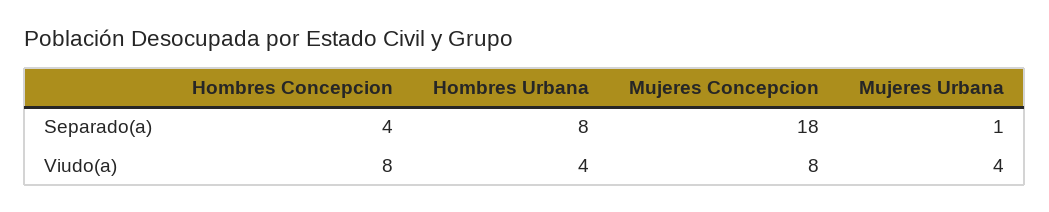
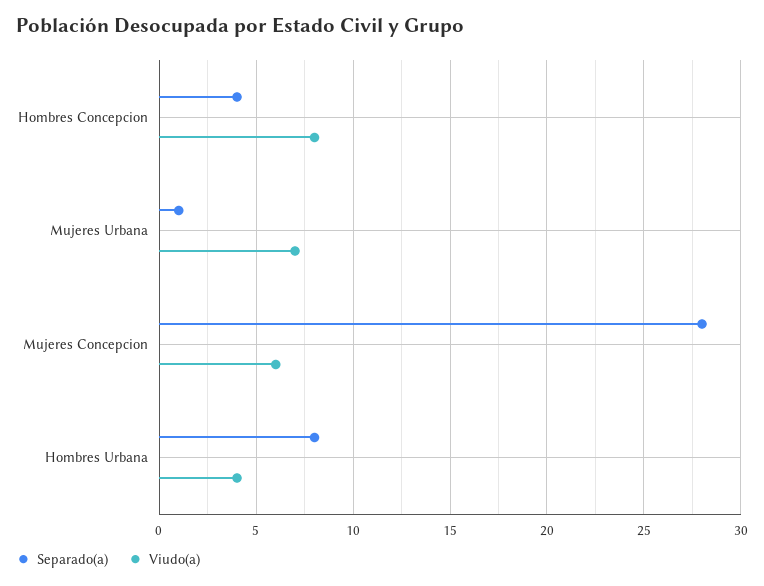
  {
    "Separado(a)": {
      "Hombres Concepcion": 4,
      "Hombres Urbana": 8,
-     "Mujeres Concepcion": 18,
+     "Mujeres Concepcion": 28,
      "Mujeres Urbana": 1
    },
    "Viudo(a)": {
      "Hombres Concepcion": 8,
      "Hombres Urbana": 4,
-     "Mujeres Concepcion": 8,
+     "Mujeres Concepcion": 6,
-     "Mujeres Urbana": 4
+     "Mujeres Urbana": 7
    }
  }

